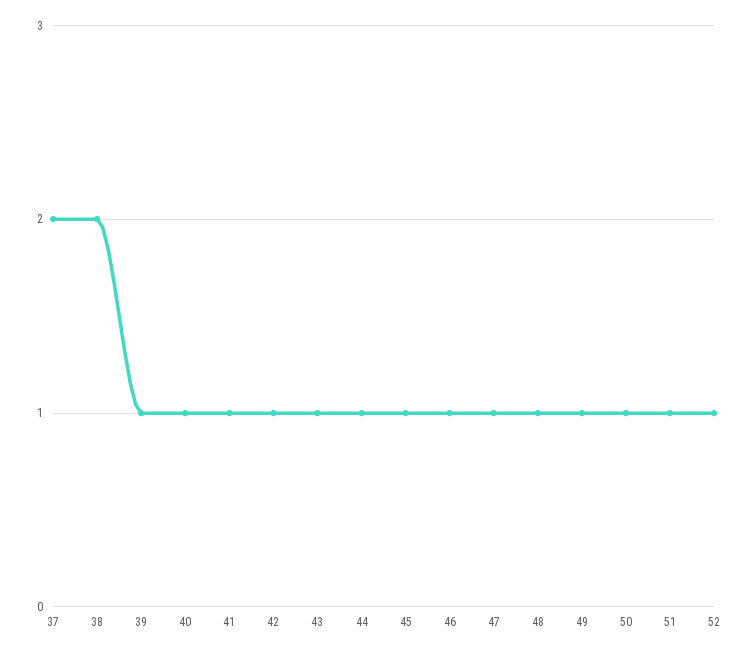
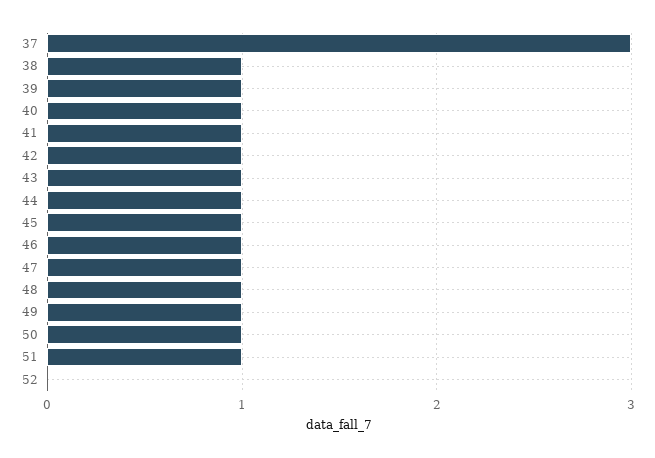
  {
-   "37": 2,
+   "37": 3,
-   "38": 2,
+   "38": 1,
    "39": 1,
    "40": 1,
    "41": 1,
    "42": 1,
    "43": 1,
    "44": 1,
    "45": 1,
    "46": 1,
    "47": 1,
    "48": 1,
    "49": 1,
    "50": 1,
    "51": 1,
-   "52": 1
+   "52": 0
  }

